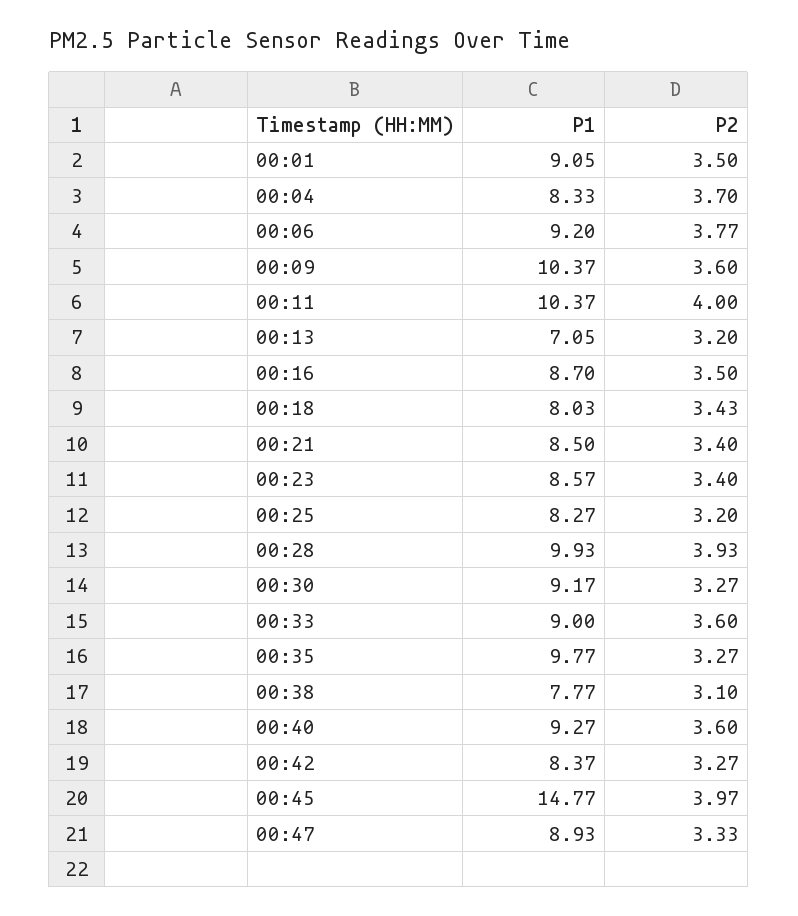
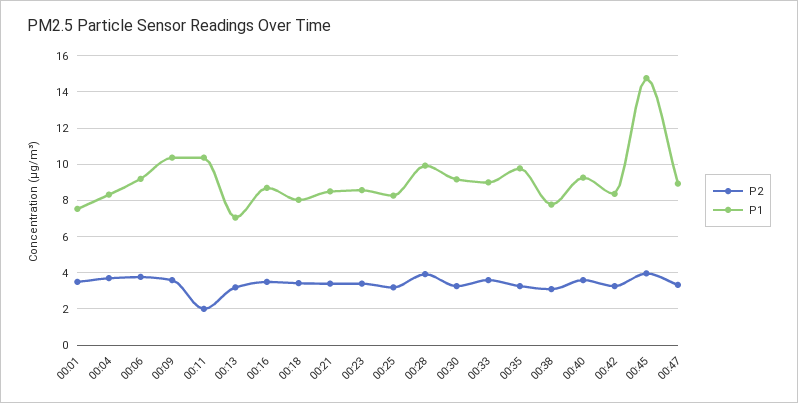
  {
    "P1": {
-     "00:01": 9.05,
+     "00:01": 7.5,
      "00:04": 8.33,
      "00:06": 9.2,
      "00:09": 10.37,
      "00:11": 10.37,
      "00:13": 7.05,
      "00:16": 8.7,
      "00:18": 8.03,
      "00:21": 8.5,
      "00:23": 8.57,
      "00:25": 8.27,
      "00:28": 9.93,
      "00:30": 9.17,
      "00:33": 9,
      "00:35": 9.77,
      "00:38": 7.77,
      "00:40": 9.27,
      "00:42": 8.37,
      "00:45": 14.77,
      "00:47": 8.93
    },
    "P2": {
      "00:01": 3.5,
      "00:04": 3.7,
      "00:06": 3.77,
      "00:09": 3.6,
-     "00:11": 4,
+     "00:11": 2,
      "00:13": 3.2,
      "00:16": 3.5,
      "00:18": 3.43,
      "00:21": 3.4,
      "00:23": 3.4,
      "00:25": 3.2,
      "00:28": 3.93,
      "00:30": 3.27,
      "00:33": 3.6,
      "00:35": 3.27,
      "00:38": 3.1,
      "00:40": 3.6,
      "00:42": 3.27,
      "00:45": 3.97,
      "00:47": 3.33
    }
  }

